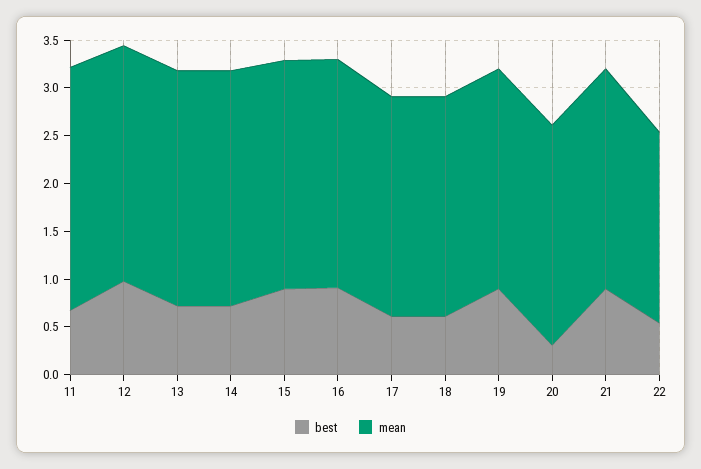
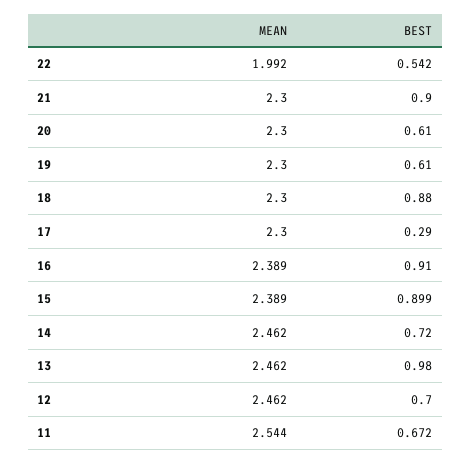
  {
    "best": {
      "11": 0.672,
-     "12": 1,
+     "12": 0.7,
-     "13": 0.7,
+     "13": 0.98,
      "14": 0.72,
      "15": 0.899,
      "16": 0.91,
-     "17": 0.6,
+     "17": 0.29,
-     "18": 0.6,
+     "18": 0.88,
-     "19": 0.9,
+     "19": 0.61,
-     "20": 0.3,
+     "20": 0.61,
      "21": 0.9,
      "22": 0.542
    },
    "mean": {
      "11": 2.544,
      "12": 2.462,
      "13": 2.462,
      "14": 2.462,
      "15": 2.389,
      "16": 2.389,
      "17": 2.3,
      "18": 2.3,
      "19": 2.3,
      "20": 2.3,
      "21": 2.3,
      "22": 1.992
    }
  }

